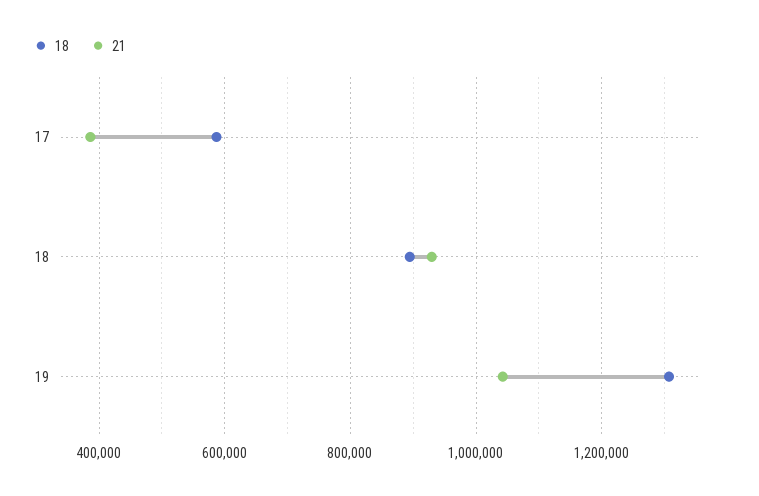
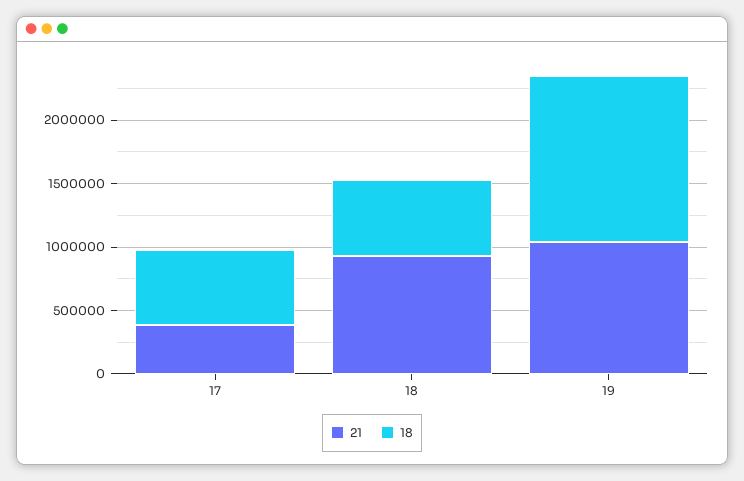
  {
    "18": {
      "17": 580000,
-     "18": 900000,
+     "18": 600000,
      "19": 1300000
    },
    "21": {
      "17": 380000,
      "18": 920000,
      "19": 1040000
    }
  }

